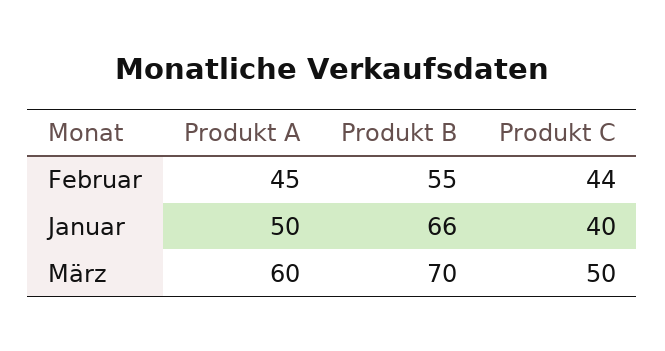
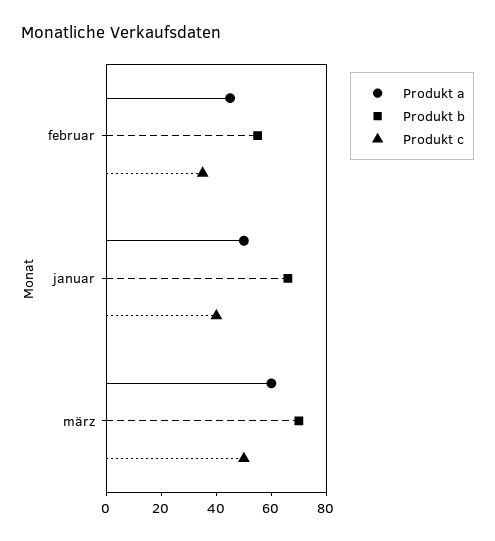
  {
    "Produkt A": {
      "Februar": 45,
      "Januar": 50,
      "März": 60
    },
    "Produkt B": {
      "Februar": 55,
      "Januar": 66,
      "März": 70
    },
    "Produkt C": {
-     "Februar": 44,
+     "Februar": 35,
      "Januar": 40,
      "März": 50
    }
  }

